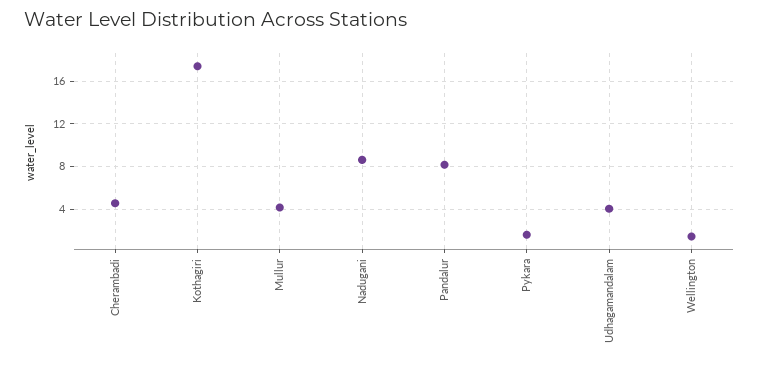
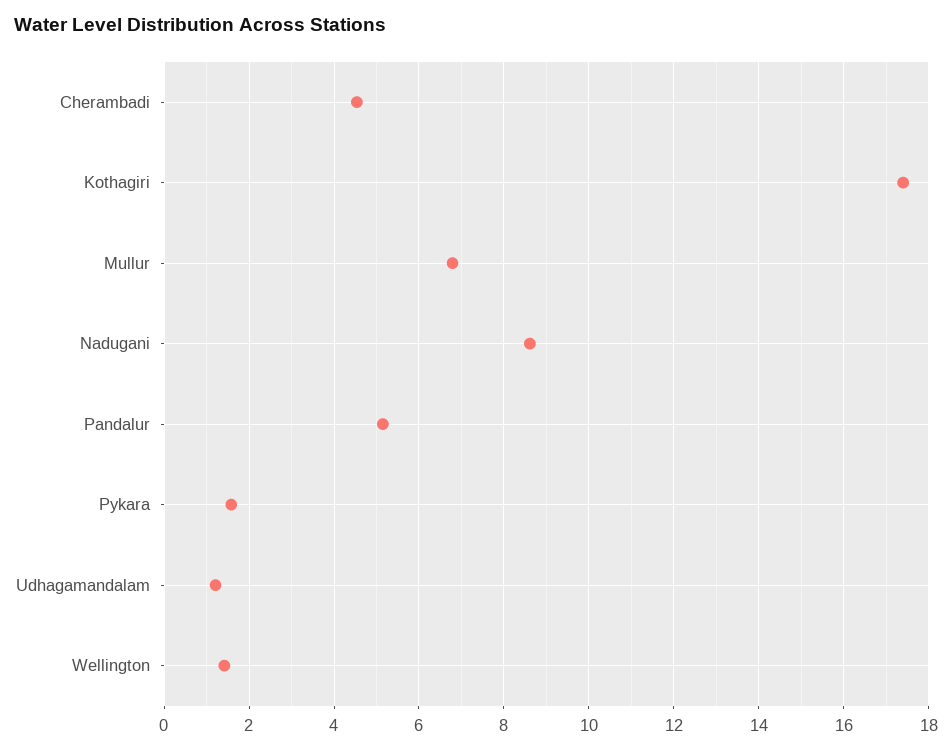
  {
    "Cherambadi": 4.6,
    "Kothagiri": 17.4,
-   "Mullur": 4,
+   "Mullur": 6.8,
    "Nadugani": 8.6,
-   "Pandalur": 8,
+   "Pandalur": 5.2,
    "Pykara": 1.6,
-   "Udhagamandalam": 4,
+   "Udhagamandalam": 1.2,
    "Wellington": 1.4
  }

